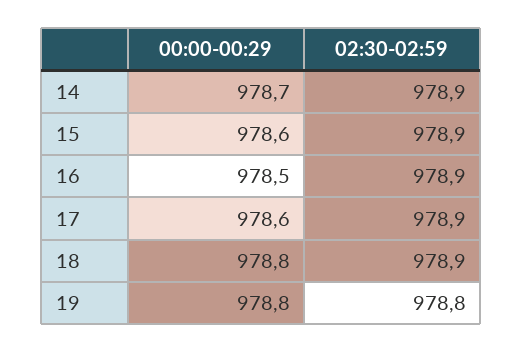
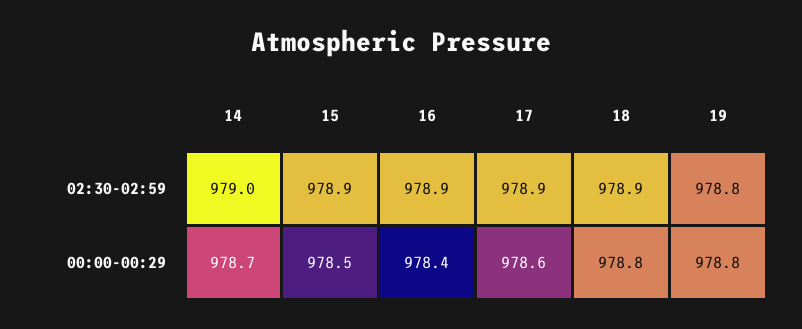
  {
    "00:00-00:29": {
      "14": 978.7,
-     "15": 978.6,
+     "15": 978.5,
-     "16": 978.5,
+     "16": 978.4,
      "17": 978.6,
      "18": 978.8,
      "19": 978.8
    },
    "02:30-02:59": {
-     "14": 978.9,
+     "14": 979,
      "15": 978.9,
      "16": 978.9,
      "17": 978.9,
      "18": 978.9,
      "19": 978.8
    }
  }

